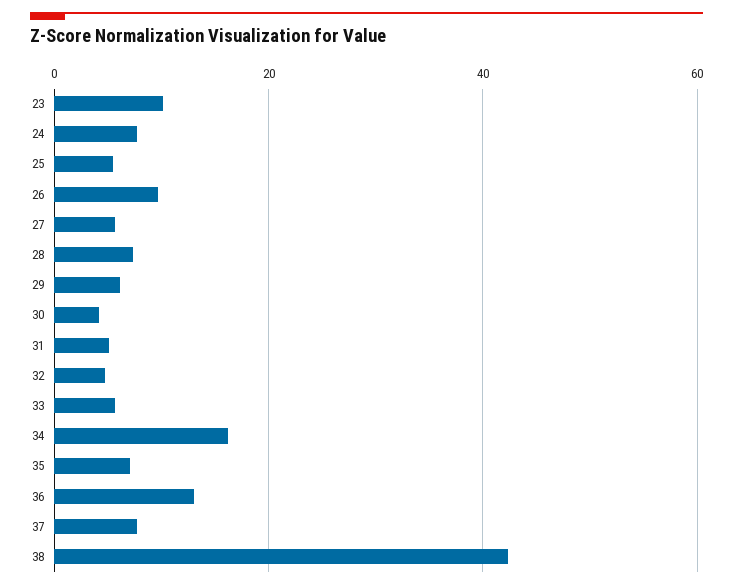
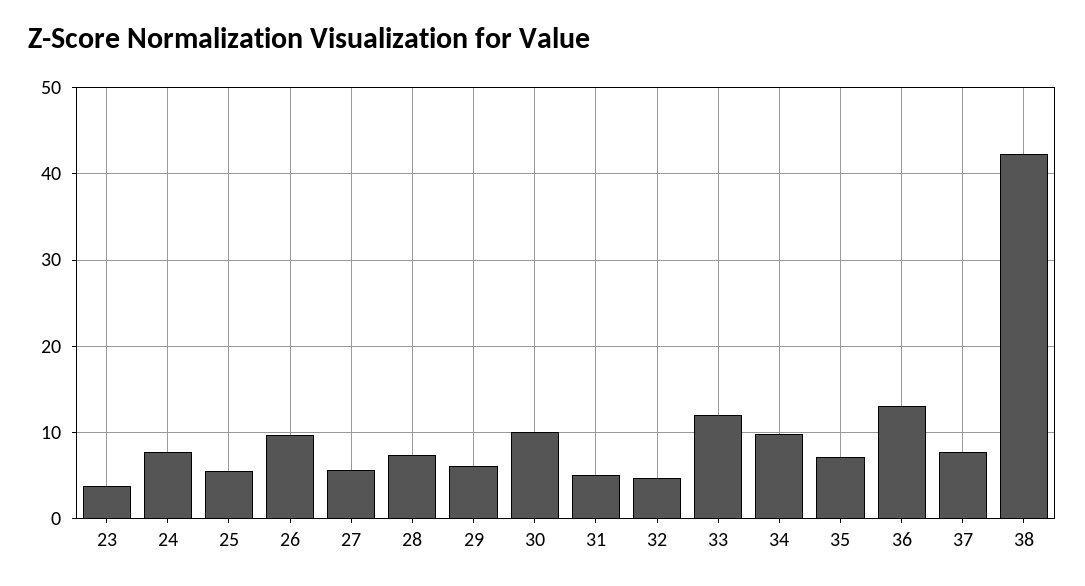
  {
-   "23": 10,
+   "23": 4,
    "24": 8,
    "25": 6,
    "26": 10,
    "27": 6,
    "28": 7,
    "29": 6,
-   "30": 4,
+   "30": 10,
    "31": 5,
    "32": 5,
-   "33": 6,
+   "33": 12,
-   "34": 16,
+   "34": 10,
    "35": 7,
    "36": 13,
    "37": 8,
    "38": 42
  }

